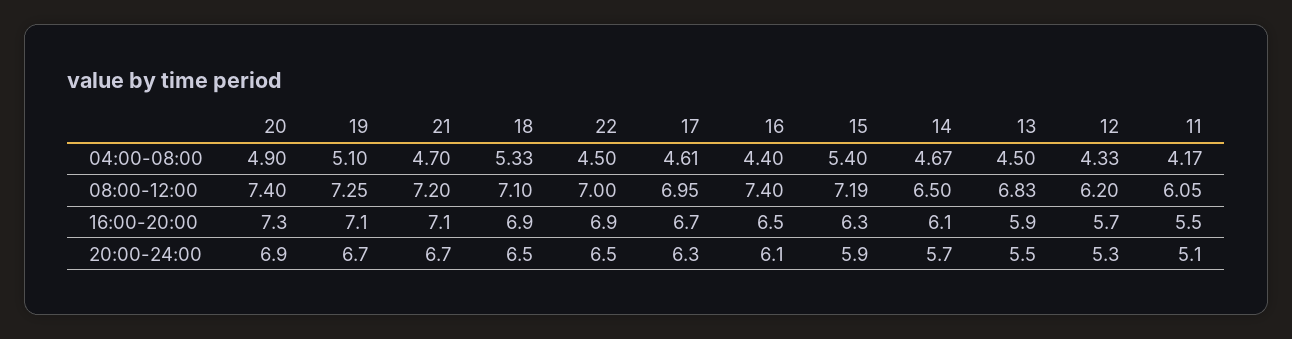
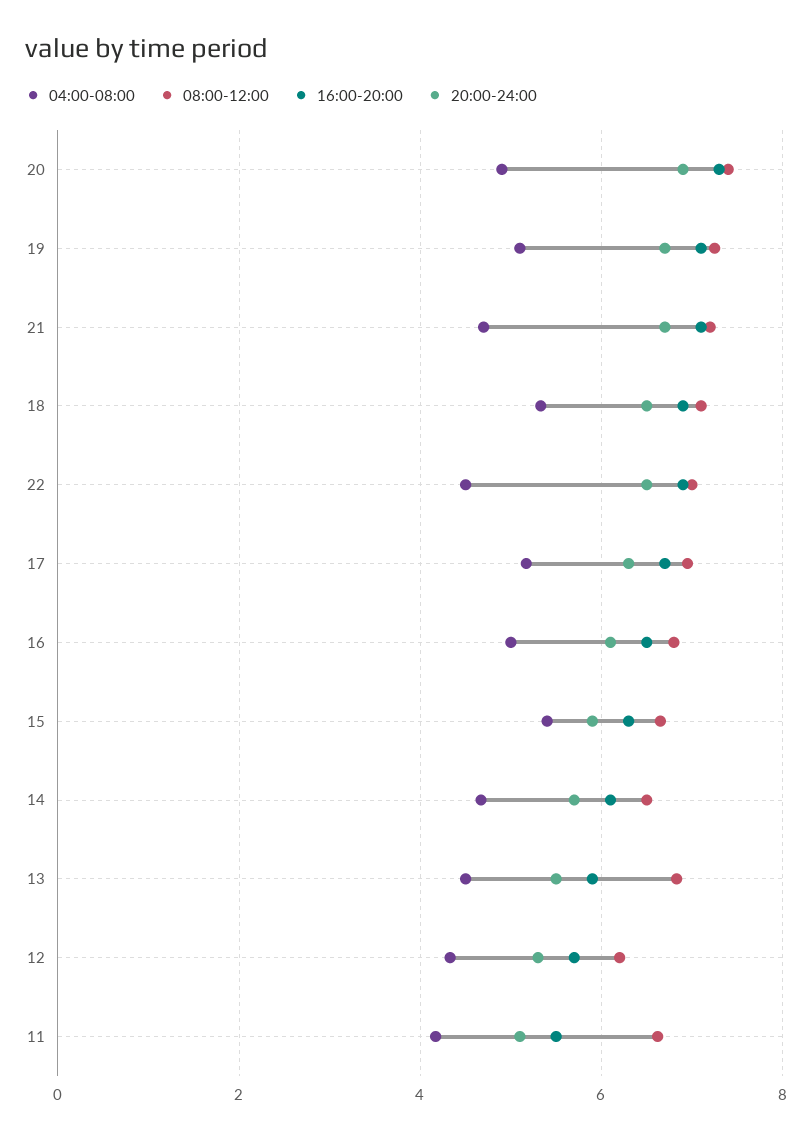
  {
    "04:00-08:00": {
      "20": 4.9,
      "19": 5.1,
      "21": 4.7,
      "18": 5.33,
      "22": 4.5,
-     "17": 4.61,
+     "17": 5.2,
-     "16": 4.4,
+     "16": 5,
      "15": 5.4,
      "14": 4.67,
      "13": 4.5,
      "12": 4.33,
      "11": 4.17
    },
    "08:00-12:00": {
      "20": 7.4,
      "19": 7.25,
      "21": 7.2,
      "18": 7.1,
      "22": 7,
      "17": 6.95,
-     "16": 7.4,
+     "16": 6.8,
-     "15": 7.19,
+     "15": 6.6,
      "14": 6.5,
      "13": 6.83,
      "12": 6.2,
-     "11": 6.05
+     "11": 6.6
    },
    "16:00-20:00": {
      "20": 7.3,
      "19": 7.1,
      "21": 7.1,
      "18": 6.9,
      "22": 6.9,
      "17": 6.7,
      "16": 6.5,
      "15": 6.3,
      "14": 6.1,
      "13": 5.9,
      "12": 5.7,
      "11": 5.5
    },
    "20:00-24:00": {
      "20": 6.9,
      "19": 6.7,
      "21": 6.7,
      "18": 6.5,
      "22": 6.5,
      "17": 6.3,
      "16": 6.1,
      "15": 5.9,
      "14": 5.7,
      "13": 5.5,
      "12": 5.3,
      "11": 5.1
    }
  }

